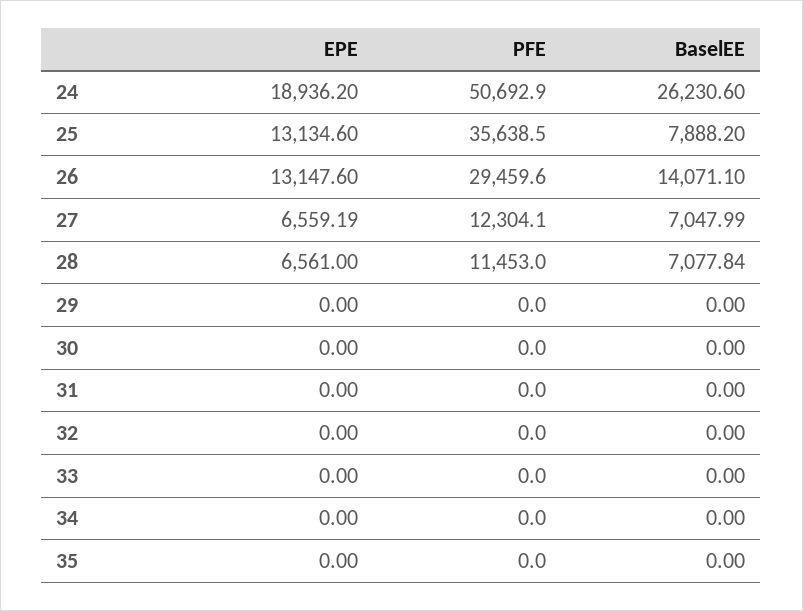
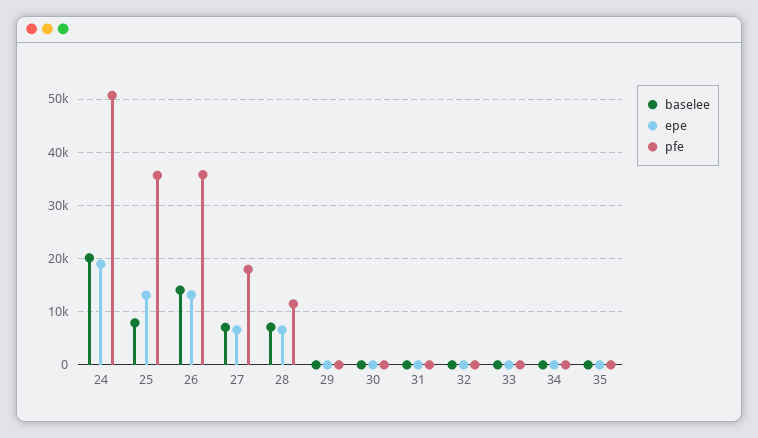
  {
    "EPE": {
      "24": 18936.2,
      "25": 13134.6,
      "26": 13147.6,
      "27": 6559.19,
      "28": 6561,
      "29": 0,
      "30": 0,
      "31": 0,
      "32": 0,
      "33": 0,
      "34": 0,
      "35": 0
    },
    "PFE": {
      "24": 50692.9,
      "25": 35638.5,
-     "26": 29459.6,
+     "26": 36000,
-     "27": 12304.1,
+     "27": 18000,
      "28": 11453,
      "29": 0,
      "30": 0,
      "31": 0,
      "32": 0,
      "33": 0,
      "34": 0,
      "35": 0
    },
    "BaselEE": {
-     "24": 26230.6,
+     "24": 20000,
      "25": 7888.2,
      "26": 14071.1,
      "27": 7047.99,
      "28": 7077.84,
      "29": 0,
      "30": 0,
      "31": 0,
      "32": 0,
      "33": 0,
      "34": 0,
      "35": 0
    }
  }

